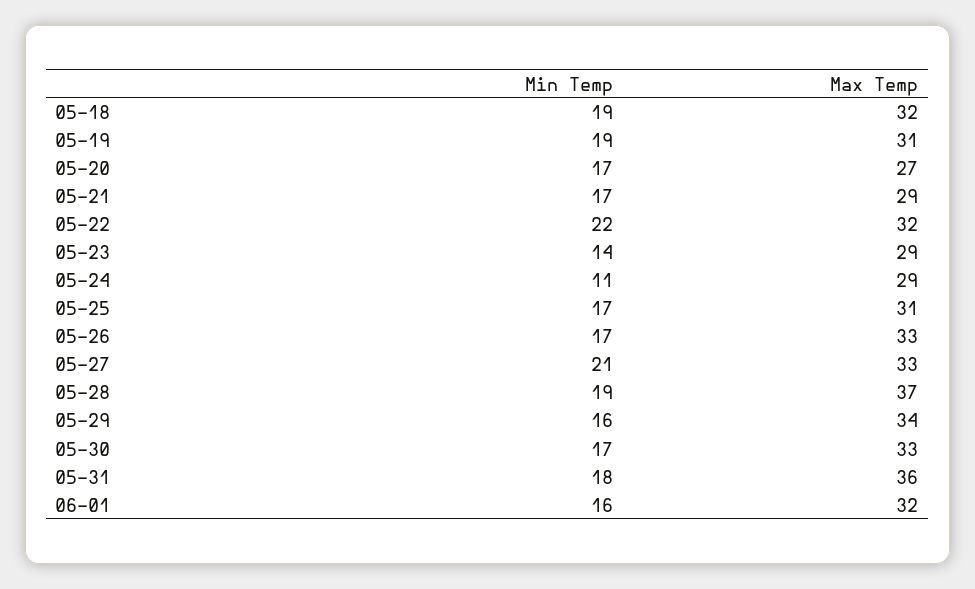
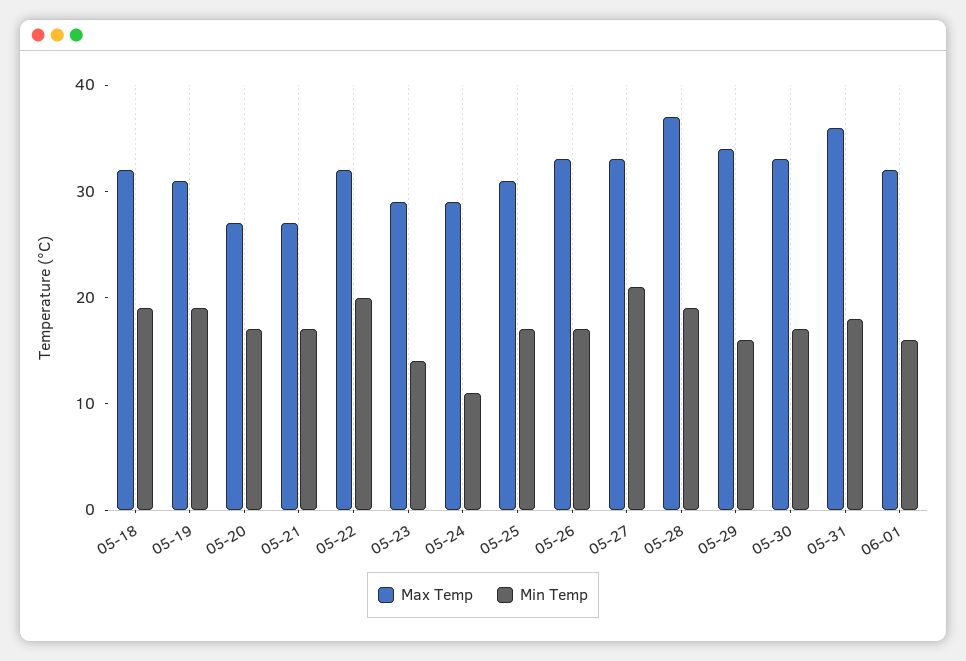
  {
    "Min Temp": {
      "05-18": 19,
      "05-19": 19,
      "05-20": 17,
      "05-21": 17,
-     "05-22": 22,
+     "05-22": 20,
      "05-23": 14,
      "05-24": 11,
      "05-25": 17,
      "05-26": 17,
      "05-27": 21,
      "05-28": 19,
      "05-29": 16,
      "05-30": 17,
      "05-31": 18,
      "06-01": 16
    },
    "Max Temp": {
      "05-18": 32,
      "05-19": 31,
      "05-20": 27,
-     "05-21": 29,
+     "05-21": 27,
      "05-22": 32,
      "05-23": 29,
      "05-24": 29,
      "05-25": 31,
      "05-26": 33,
      "05-27": 33,
      "05-28": 37,
      "05-29": 34,
      "05-30": 33,
      "05-31": 36,
      "06-01": 32
    }
  }

